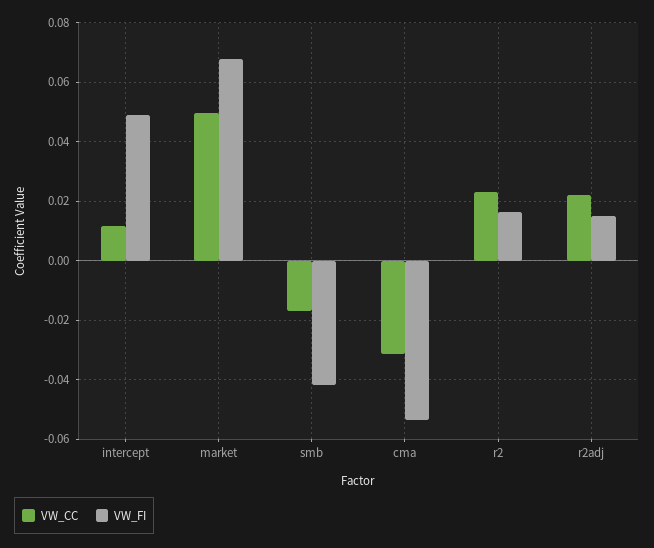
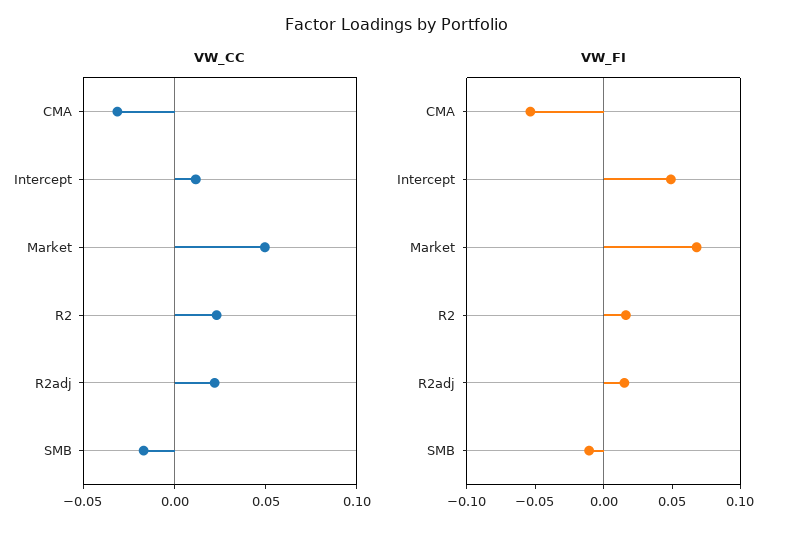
  {
    "VW_CC": {
      "intercept": 0.0125,
      "market": 0.05,
      "smb": -0.0175,
      "cma": -0.0325,
      "r2": 0.0225,
      "r2adj": 0.0225
    },
    "VW_FI": {
      "intercept": 0.05,
      "market": 0.0675,
-     "smb": -0.0425,
+     "smb": -0.01,
      "cma": -0.0525,
      "r2": 0.015,
      "r2adj": 0.015
    }
  }

